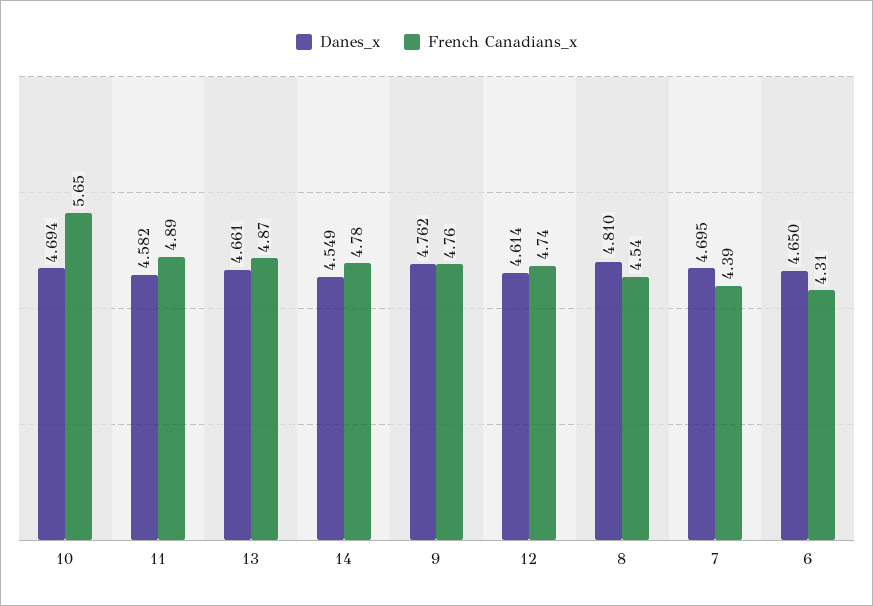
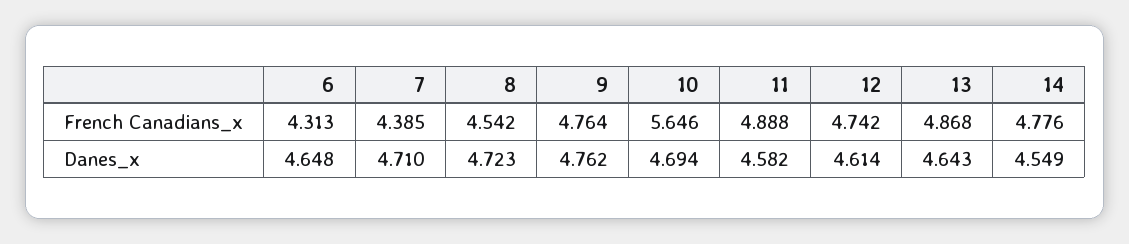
  {
    "Danes_x": {
      "10": 4.694,
      "11": 4.582,
-     "13": 4.661,
+     "13": 4.643,
      "14": 4.549,
      "9": 4.762,
      "12": 4.614,
-     "8": 4.81,
+     "8": 4.723,
-     "7": 4.695,
+     "7": 4.71,
-     "6": 4.65
+     "6": 4.648
    },
    "French Canadians_x": {
      "10": 5.646,
      "11": 4.888,
      "13": 4.868,
      "14": 4.776,
      "9": 4.764,
      "12": 4.742,
      "8": 4.542,
      "7": 4.385,
      "6": 4.313
    }
  }

